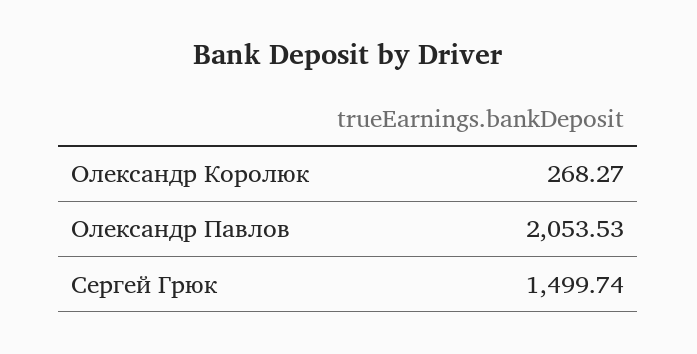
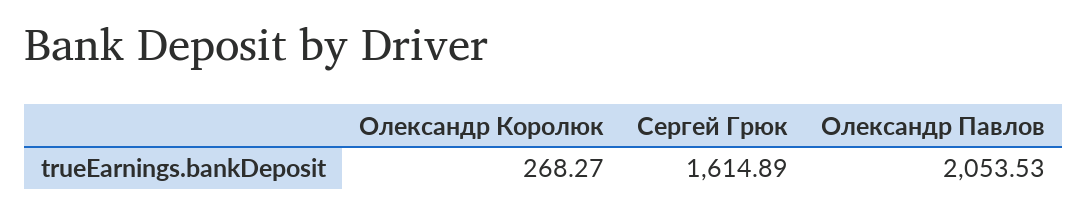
  {
    "Олександр Королюк": 268.27,
    "Олександр Павлов": 2053.53,
-   "Сергей Грюк": 1499.74
+   "Сергей Грюк": 1614.89
  }

